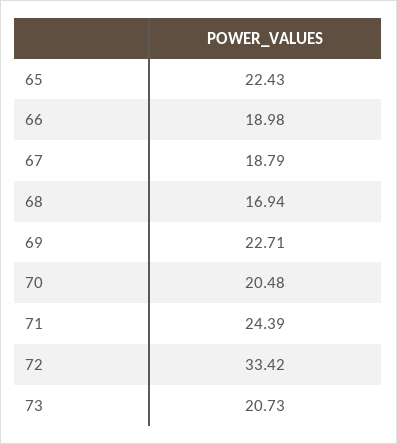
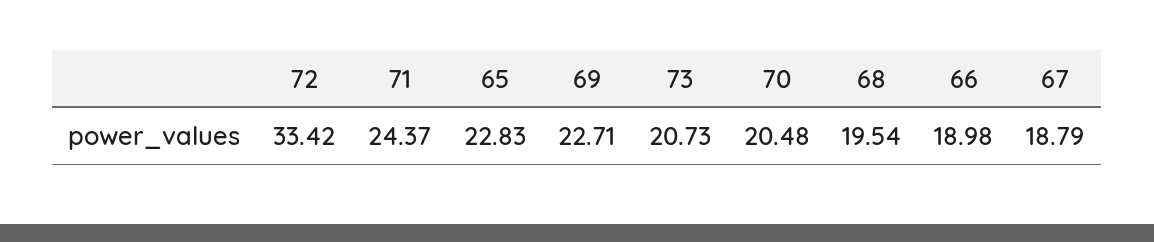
  {
-   "65": 22.43,
+   "65": 22.83,
    "66": 18.98,
    "67": 18.79,
-   "68": 16.94,
+   "68": 19.54,
    "69": 22.71,
    "70": 20.48,
-   "71": 24.39,
+   "71": 24.37,
    "72": 33.42,
    "73": 20.73
  }

